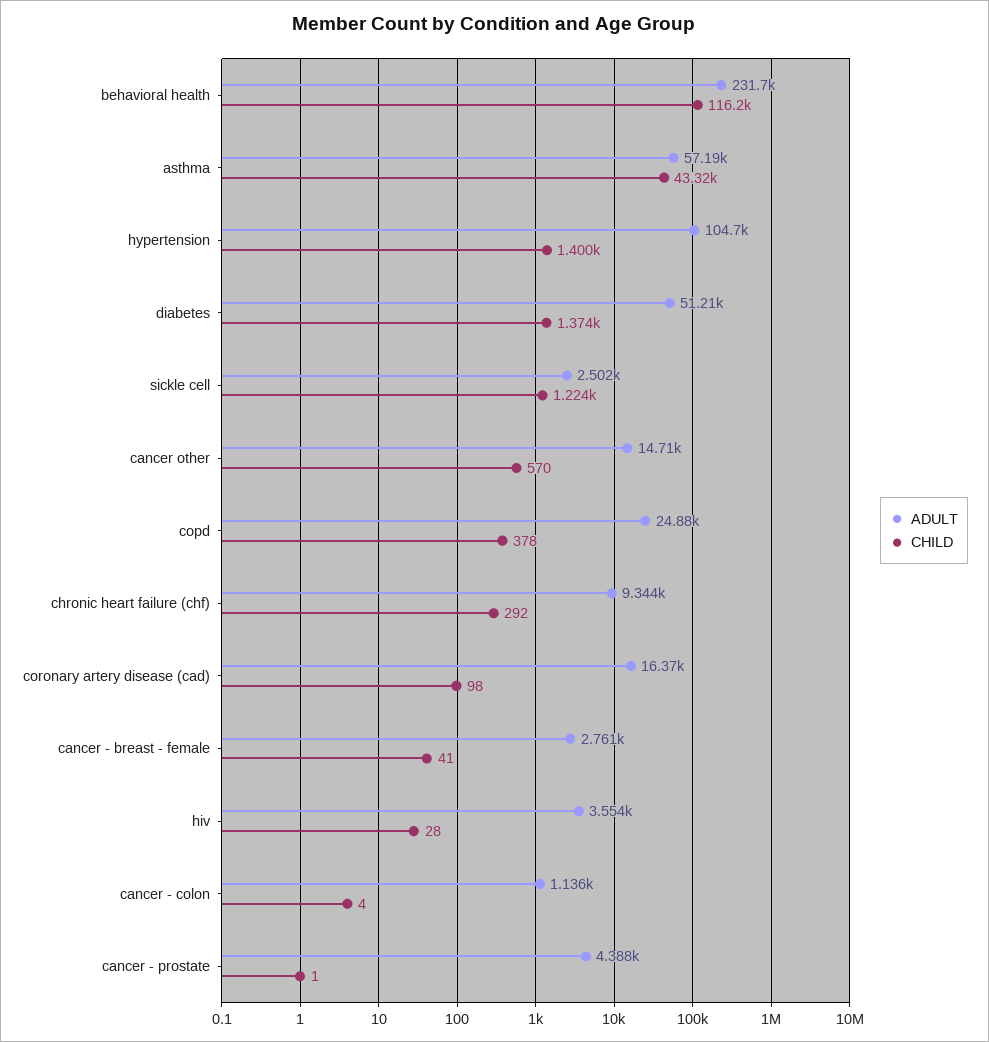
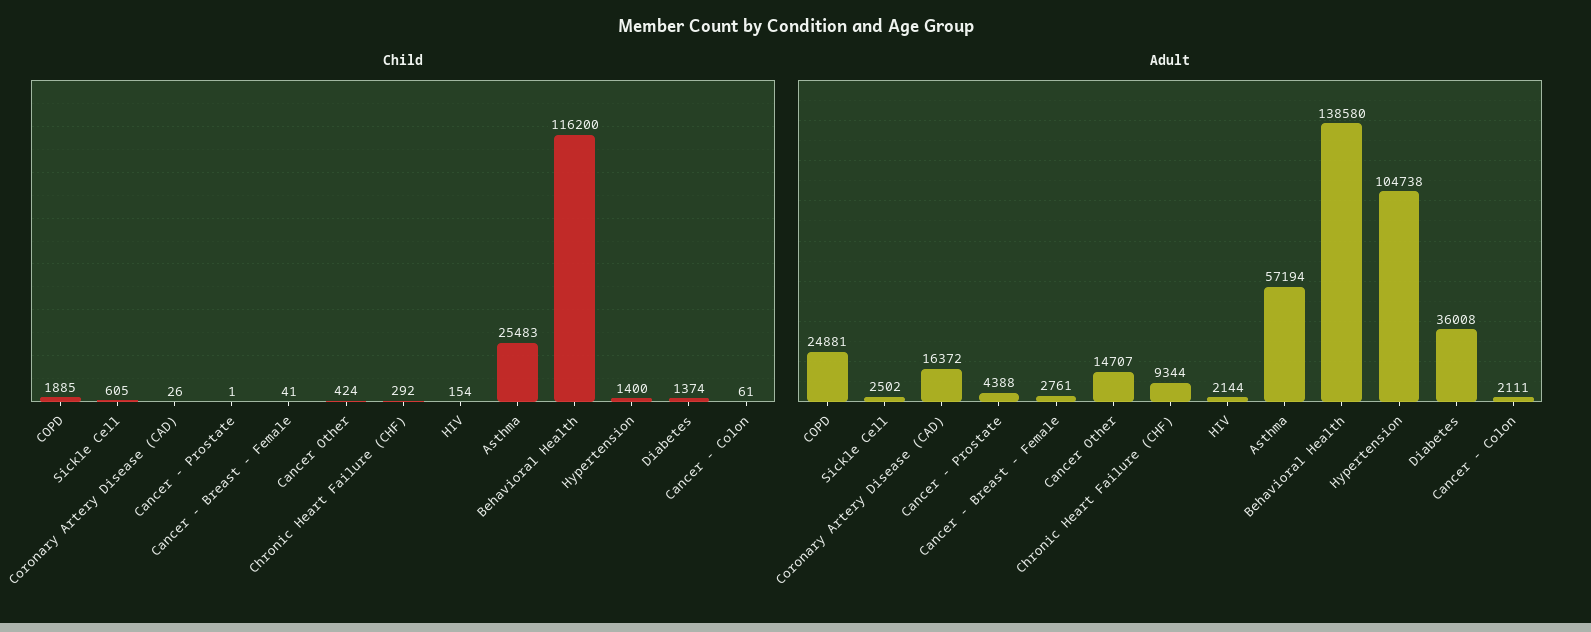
  {
    "ADULT": {
-     "behavioral health": 231700,
+     "behavioral health": 138580,
      "asthma": 57194,
      "hypertension": 104738,
-     "diabetes": 51210,
+     "diabetes": 36008,
      "sickle cell": 2502,
      "cancer other": 14707,
      "copd": 24881,
      "chronic heart failure (chf)": 9344,
      "coronary artery disease (cad)": 16372,
      "cancer - breast - female": 2761,
-     "hiv": 3554,
+     "hiv": 2144,
-     "cancer - colon": 1136,
+     "cancer - colon": 2111,
      "cancer - prostate": 4388
    },
    "CHILD": {
      "behavioral health": 116200,
-     "asthma": 43320,
+     "asthma": 25483,
      "hypertension": 1400,
      "diabetes": 1374,
-     "sickle cell": 1224,
+     "sickle cell": 605,
-     "cancer other": 570,
+     "cancer other": 424,
-     "copd": 378,
+     "copd": 1885,
      "chronic heart failure (chf)": 292,
-     "coronary artery disease (cad)": 98,
+     "coronary artery disease (cad)": 26,
      "cancer - breast - female": 41,
-     "hiv": 28,
+     "hiv": 154,
-     "cancer - colon": 4,
+     "cancer - colon": 61,
      "cancer - prostate": 1
    }
  }

